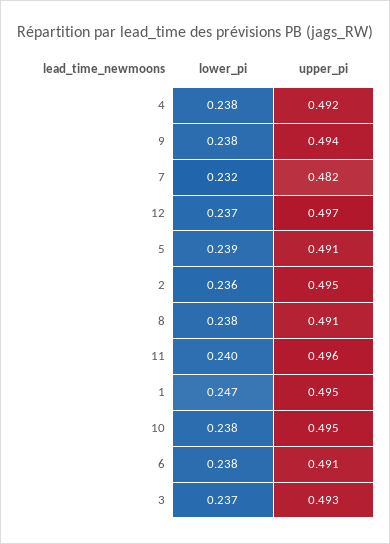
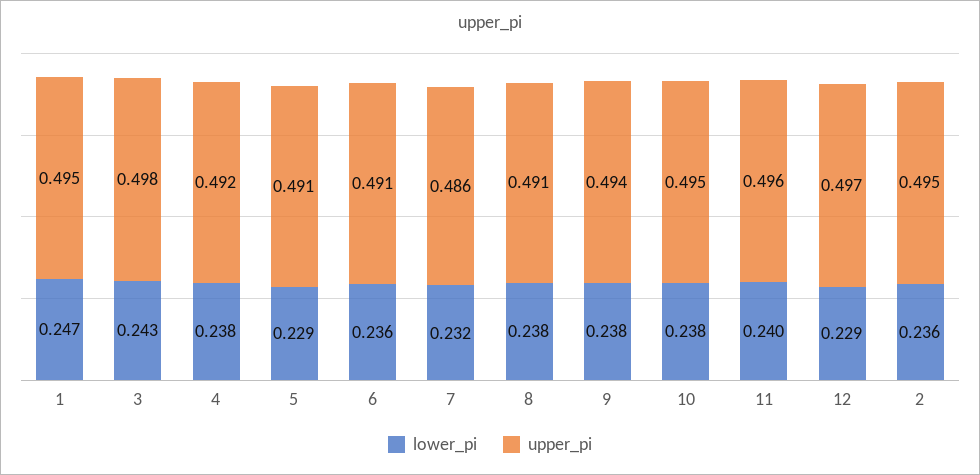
  {
    "lower_pi": {
      "4": 0.238,
      "9": 0.238,
      "7": 0.232,
-     "12": 0.237,
+     "12": 0.229,
-     "5": 0.239,
+     "5": 0.229,
      "2": 0.236,
      "8": 0.238,
      "11": 0.24,
      "1": 0.247,
      "10": 0.238,
-     "6": 0.238,
+     "6": 0.236,
-     "3": 0.237
+     "3": 0.243
    },
    "upper_pi": {
      "4": 0.492,
      "9": 0.494,
-     "7": 0.482,
+     "7": 0.486,
      "12": 0.497,
      "5": 0.491,
      "2": 0.495,
      "8": 0.491,
      "11": 0.496,
      "1": 0.495,
      "10": 0.495,
      "6": 0.491,
-     "3": 0.493
+     "3": 0.498
    }
  }

